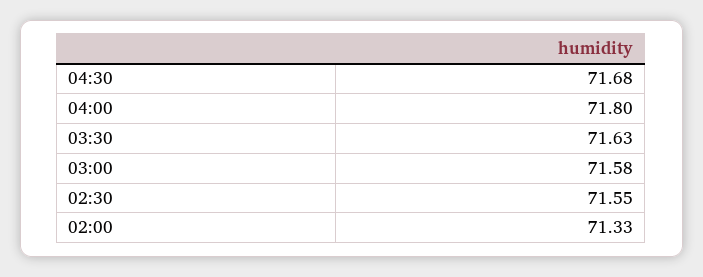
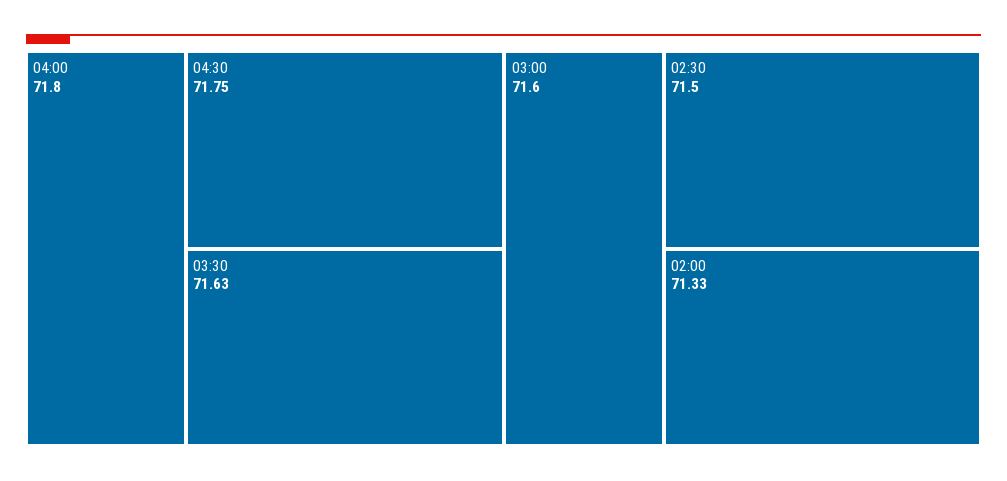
  {
-   "04:30": 71.68,
+   "04:30": 71.75,
    "04:00": 71.8,
    "03:30": 71.63,
-   "03:00": 71.58,
+   "03:00": 71.6,
-   "02:30": 71.55,
+   "02:30": 71.5,
    "02:00": 71.33
  }

